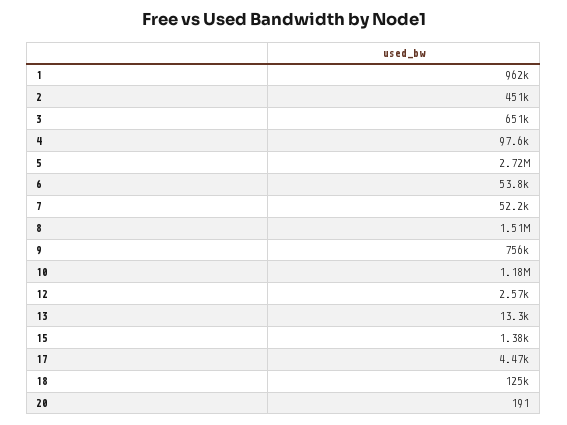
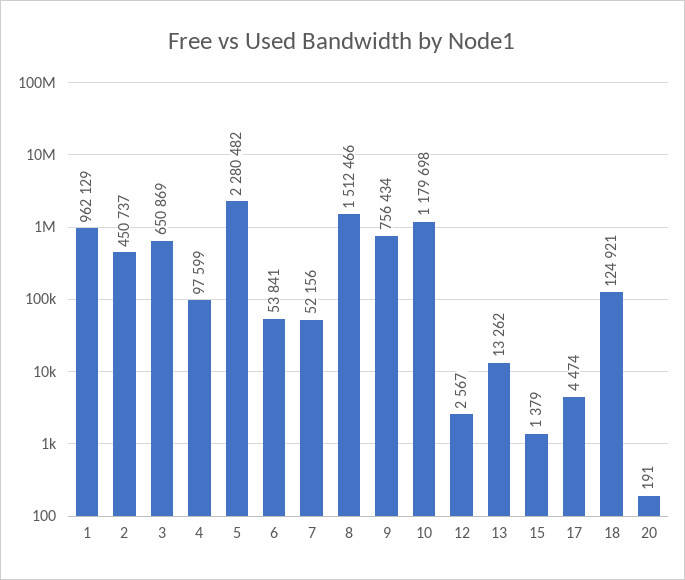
  {
    "1": 962129,
    "2": 450737,
    "3": 650869,
    "4": 97599,
-   "5": 2720000,
+   "5": 2280482,
    "6": 53841,
    "7": 52156,
    "8": 1512466,
    "9": 756434,
    "10": 1179698,
    "12": 2567,
    "13": 13262,
    "15": 1379,
    "17": 4474,
    "18": 124921,
    "20": 191
  }

